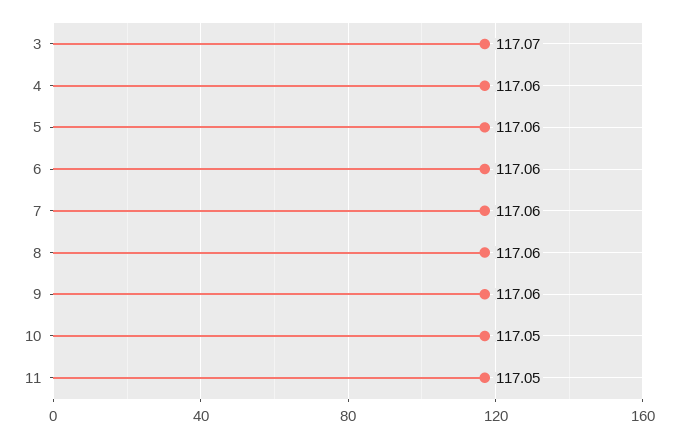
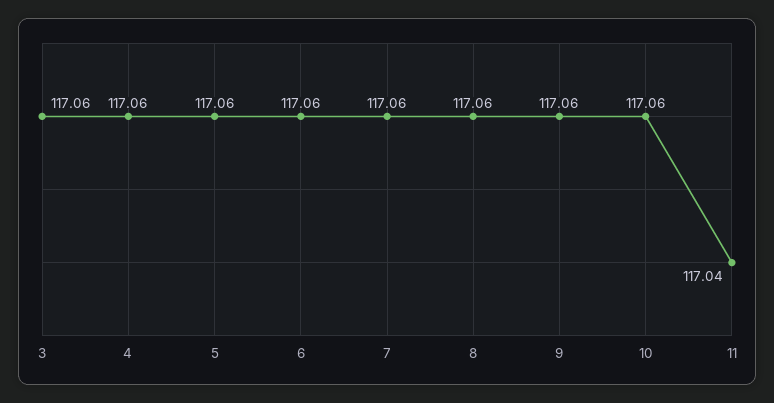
  {
-   "3": 117.07,
+   "3": 117.06,
    "4": 117.06,
    "5": 117.06,
    "6": 117.06,
    "7": 117.06,
    "8": 117.06,
    "9": 117.06,
-   "10": 117.05,
+   "10": 117.06,
-   "11": 117.05
+   "11": 117.04
  }

